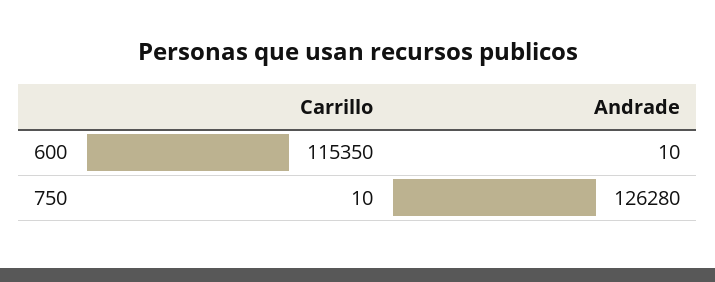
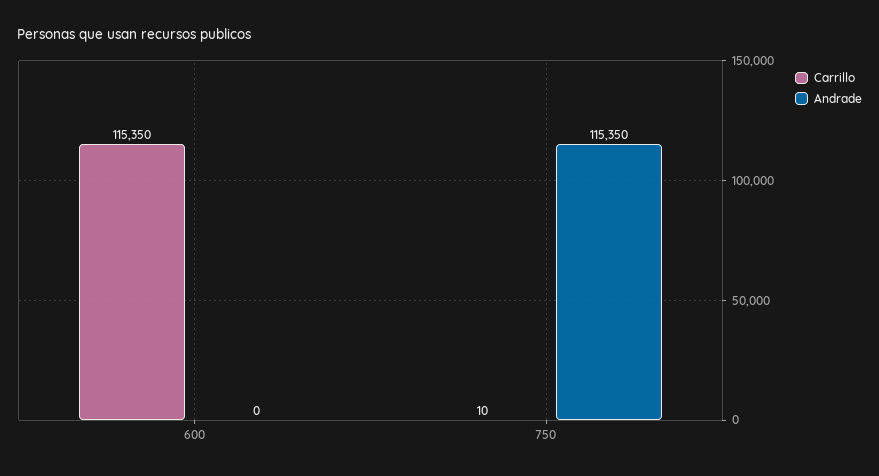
  {
    "Carrillo": {
      "600": 115350,
      "750": 10
    },
    "Andrade": {
-     "600": 10,
+     "600": 0,
-     "750": 126280
+     "750": 115350
    }
  }

